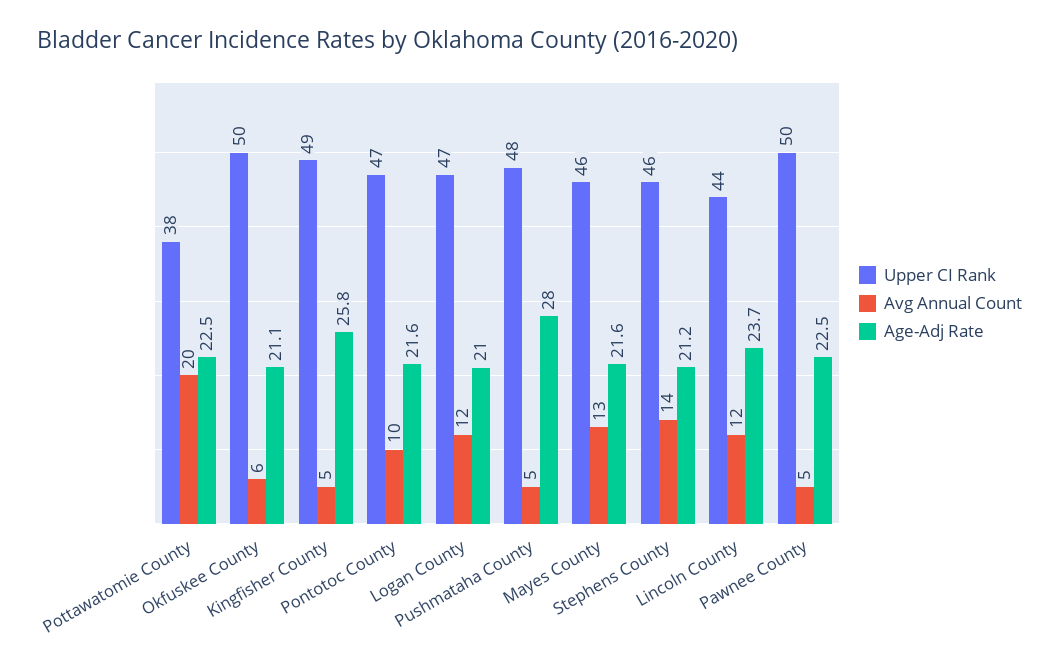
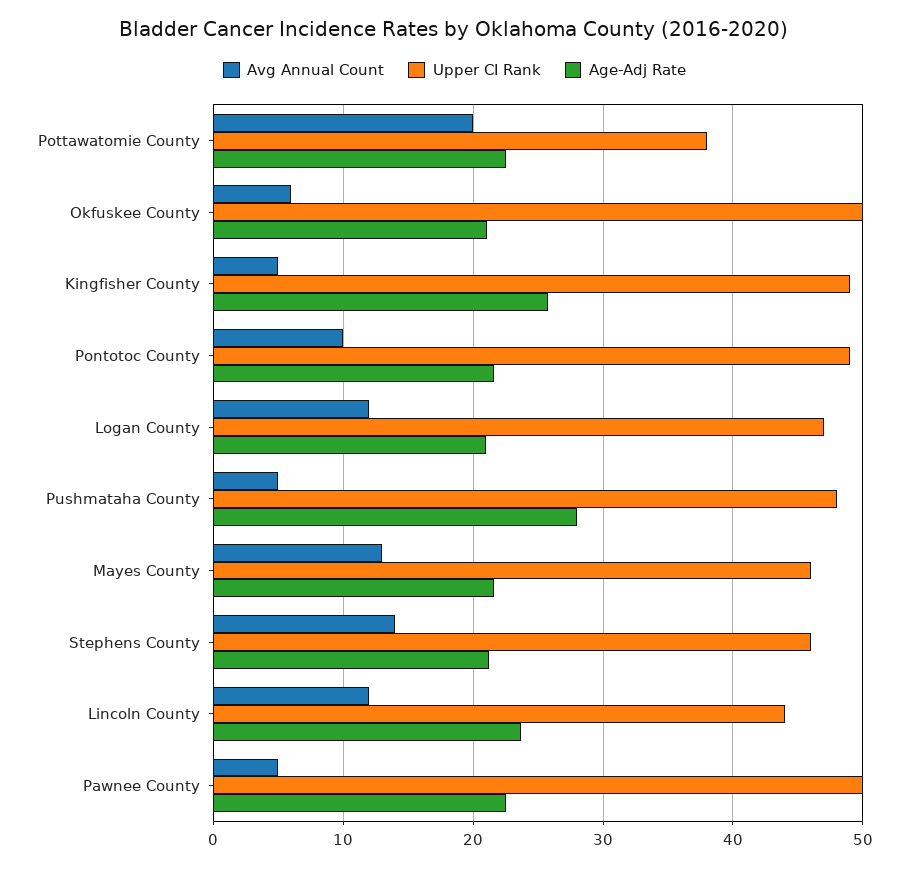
  {
    "Upper CI Rank": {
      "Pottawatomie County": 38,
      "Okfuskee County": 50,
      "Kingfisher County": 49,
-     "Pontotoc County": 47,
+     "Pontotoc County": 49,
      "Logan County": 47,
      "Pushmataha County": 48,
      "Mayes County": 46,
      "Stephens County": 46,
      "Lincoln County": 44,
      "Pawnee County": 50
    },
    "Avg Annual Count": {
      "Pottawatomie County": 20,
      "Okfuskee County": 6,
      "Kingfisher County": 5,
      "Pontotoc County": 10,
      "Logan County": 12,
      "Pushmataha County": 5,
      "Mayes County": 13,
      "Stephens County": 14,
      "Lincoln County": 12,
      "Pawnee County": 5
    },
    "Age-Adj Rate": {
      "Pottawatomie County": 22.5,
      "Okfuskee County": 21.1,
      "Kingfisher County": 25.8,
      "Pontotoc County": 21.6,
      "Logan County": 21,
      "Pushmataha County": 28,
      "Mayes County": 21.6,
      "Stephens County": 21.2,
      "Lincoln County": 23.7,
      "Pawnee County": 22.5
    }
  }

